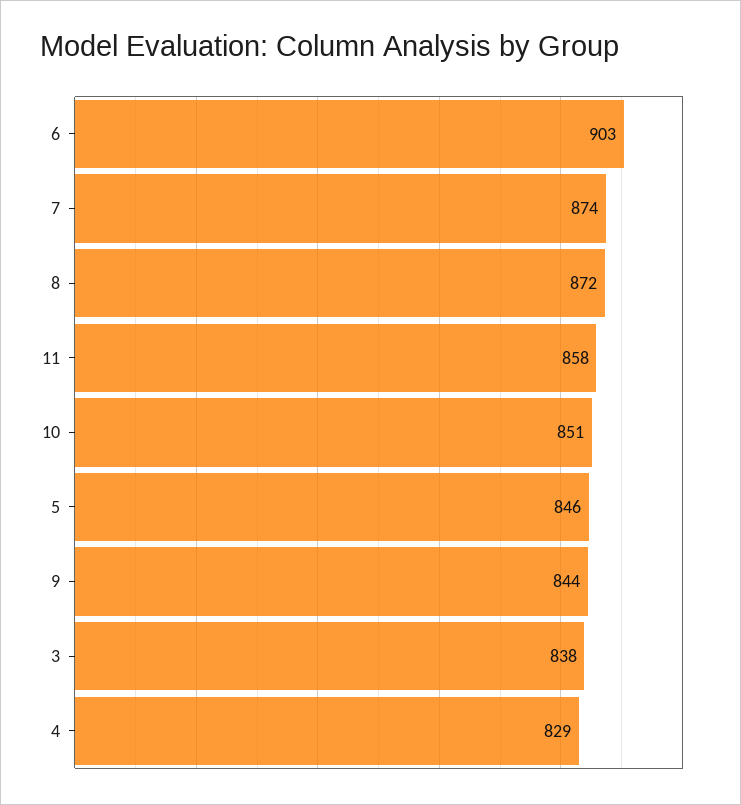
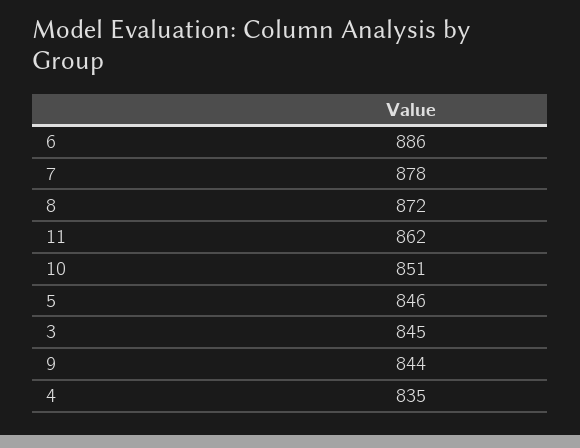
  {
-   "6": 903,
+   "6": 886,
-   "7": 874,
+   "7": 878,
    "8": 872,
-   "11": 858,
+   "11": 862,
    "10": 851,
    "5": 846,
    "9": 844,
-   "3": 838,
+   "3": 845,
-   "4": 829
+   "4": 835
  }

